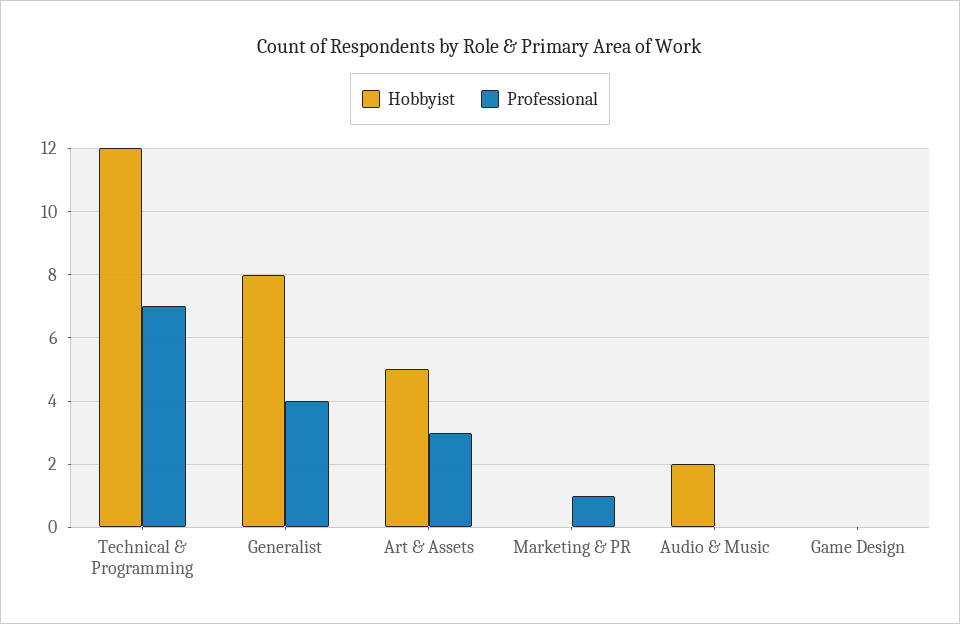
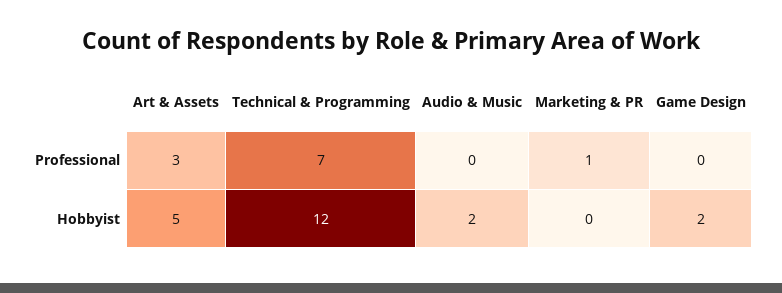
  {
    "Hobbyist": {
      "Technical & Programming": 12,
-     "Generalist": 8,
      "Art & Assets": 5,
      "Marketing & PR": 0,
      "Audio & Music": 2,
-     "Game Design": 0
+     "Game Design": 2
    },
    "Professional": {
      "Technical & Programming": 7,
-     "Generalist": 4,
      "Art & Assets": 3,
      "Marketing & PR": 1,
      "Audio & Music": 0,
      "Game Design": 0
    }
  }

